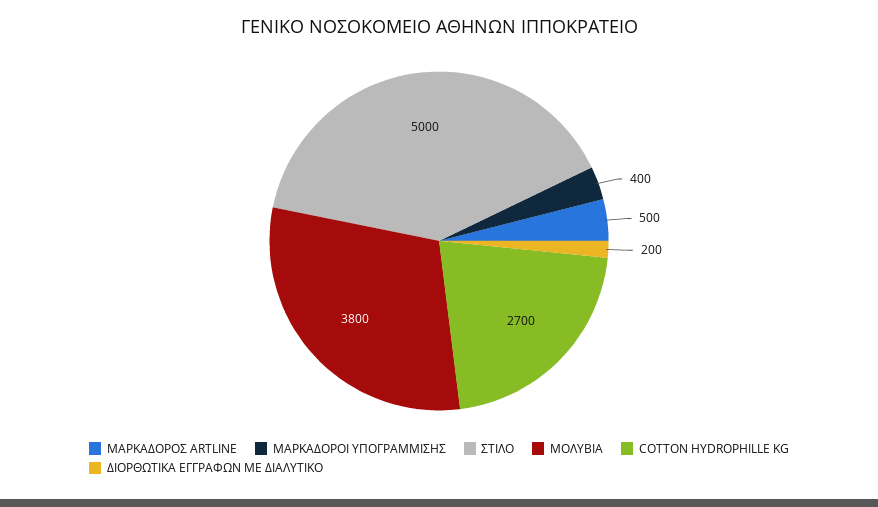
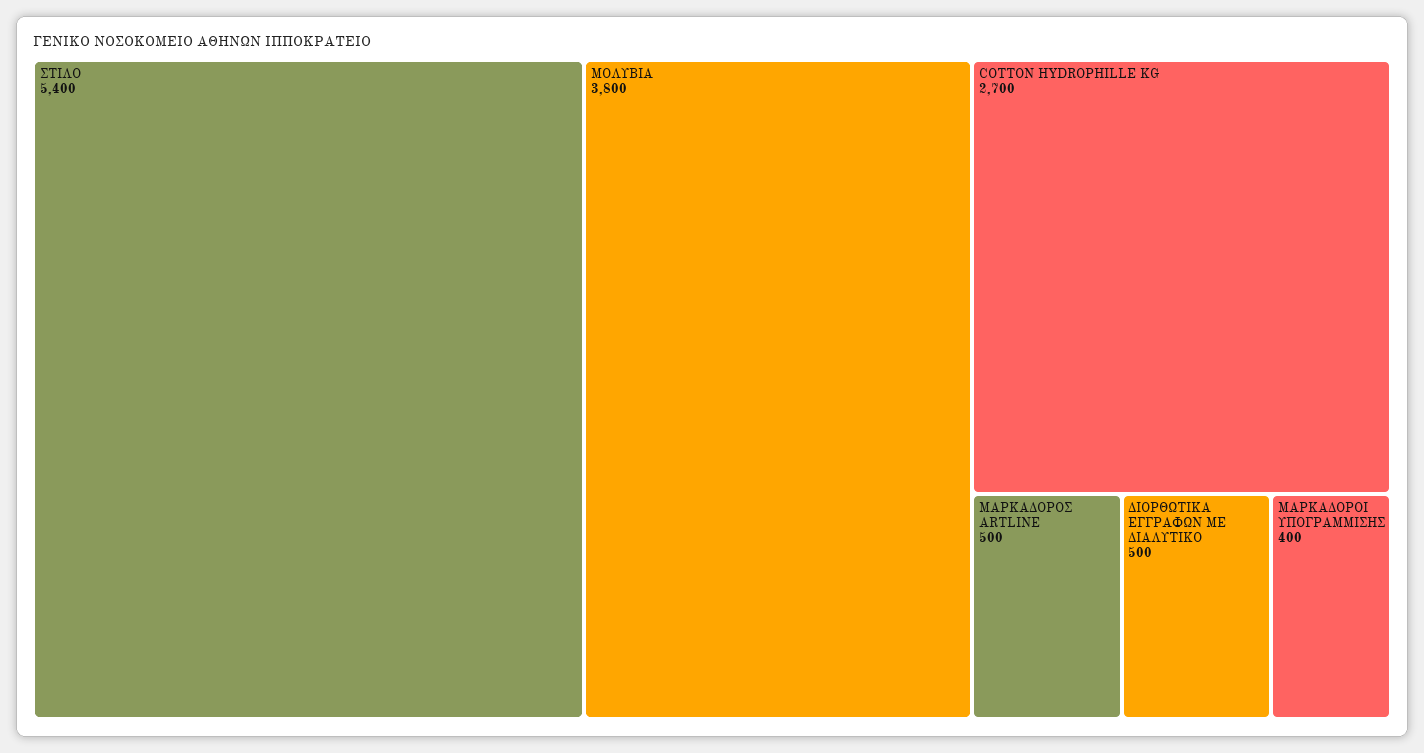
  {
    "ΜΑΡΚΑΔΟΡΟΣ ARTLINE": 500,
    "ΜΑΡΚΑΔΟΡΟΙ ΥΠΟΓΡΑΜΜΙΣΗΣ": 400,
-   "ΣΤΙΛΟ": 5000,
+   "ΣΤΙΛΟ": 5400,
    "ΜΟΛΥΒΙΑ": 3800,
    "COTTON HYDROPHILLE KG": 2700,
-   "ΔΙΟΡΘΩΤΙΚΑ ΕΓΓΡΑΦΩΝ ΜΕ ΔΙΑΛΥΤΙΚΟ": 200
+   "ΔΙΟΡΘΩΤΙΚΑ ΕΓΓΡΑΦΩΝ ΜΕ ΔΙΑΛΥΤΙΚΟ": 500
  }

